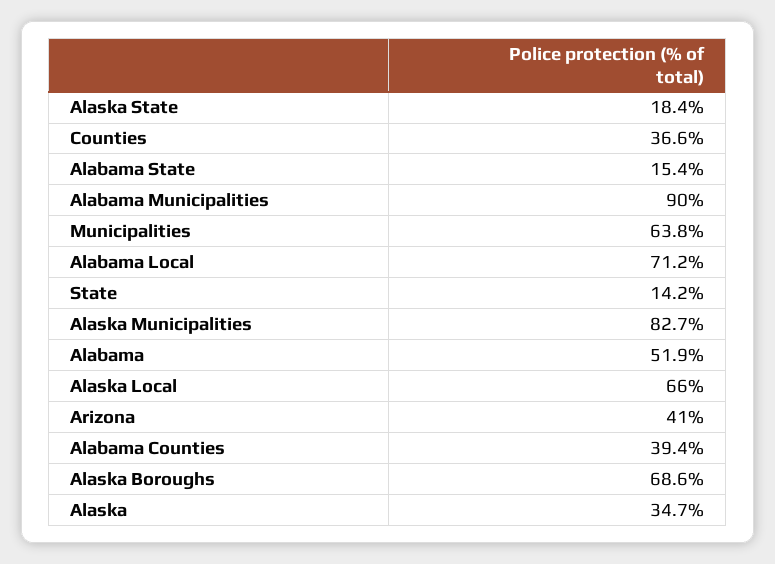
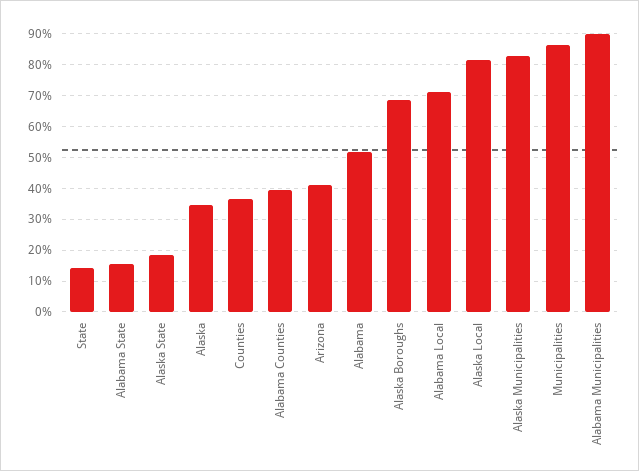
  {
    "Alaska State": 18.4,
    "Counties": 36.6,
    "Alabama State": 15.4,
    "Alabama Municipalities": 90,
-   "Municipalities": 63.8,
+   "Municipalities": 86,
    "Alabama Local": 71.2,
    "State": 14.2,
    "Alaska Municipalities": 82.7,
    "Alabama": 51.9,
-   "Alaska Local": 66,
+   "Alaska Local": 82,
    "Arizona": 41,
    "Alabama Counties": 39.4,
    "Alaska Boroughs": 68.6,
    "Alaska": 34.7
  }

